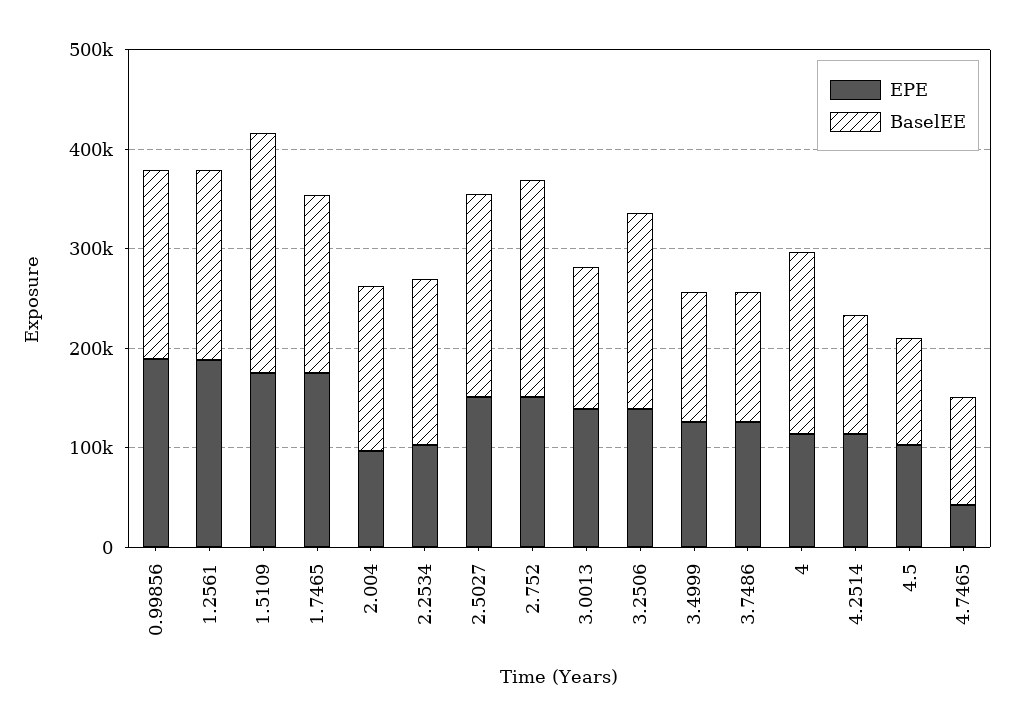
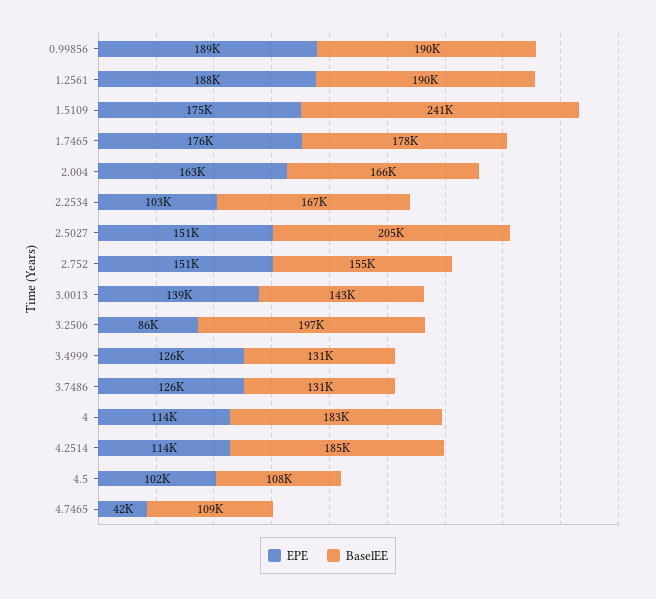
  {
    "EPE": {
      "0.99856": 189000,
      "1.2561": 188000,
      "1.5109": 175000,
      "1.7465": 176000,
-     "2.004": 100000,
+     "2.004": 163000,
      "2.2534": 103000,
      "2.5027": 151000,
      "2.752": 151000,
      "3.0013": 139000,
-     "3.2506": 140000,
+     "3.2506": 86000,
      "3.4999": 126000,
      "3.7486": 126000,
      "4": 114000,
      "4.2514": 114000,
      "4.5": 102000,
      "4.7465": 42000
    },
    "BaselEE": {
      "0.99856": 190000,
      "1.2561": 190000,
      "1.5109": 241000,
      "1.7465": 178000,
      "2.004": 166000,
      "2.2534": 167000,
      "2.5027": 205000,
-     "2.752": 220000,
+     "2.752": 155000,
      "3.0013": 143000,
      "3.2506": 197000,
      "3.4999": 131000,
      "3.7486": 131000,
      "4": 183000,
-     "4.2514": 120000,
+     "4.2514": 185000,
      "4.5": 108000,
      "4.7465": 109000
    }
  }

